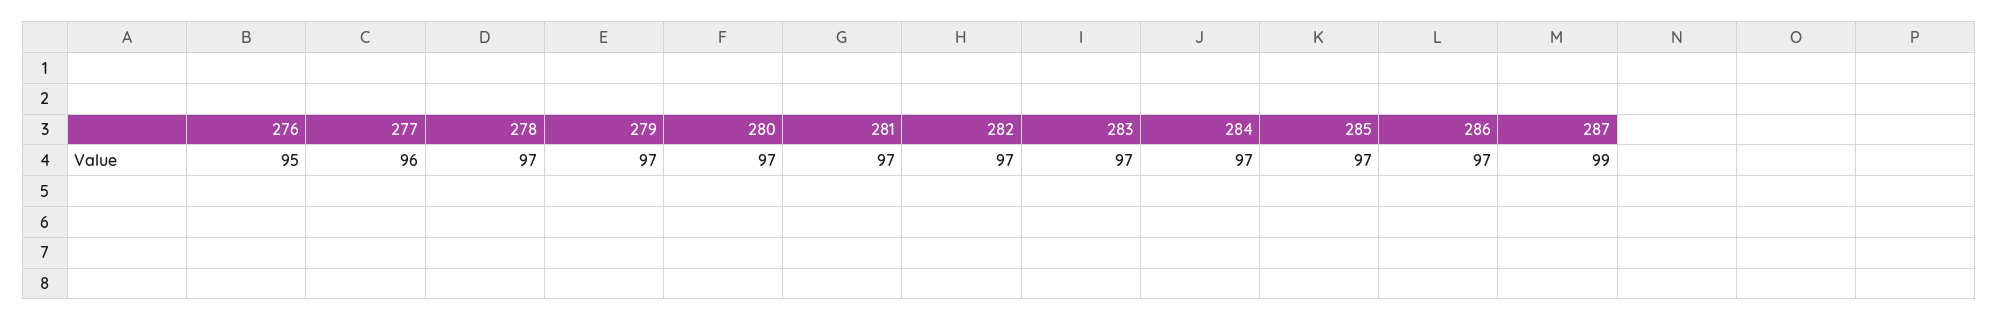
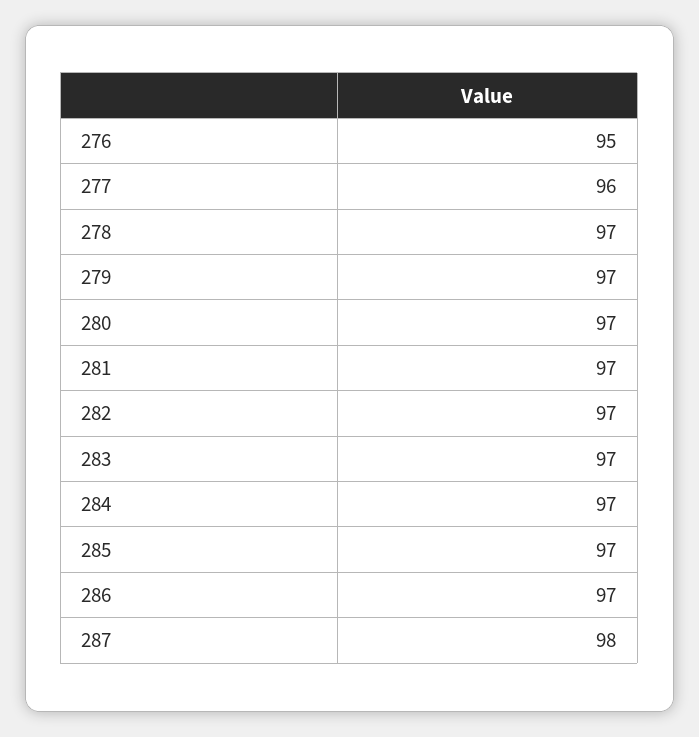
  {
    "276": 95,
    "277": 96,
    "278": 97,
    "279": 97,
    "280": 97,
    "281": 97,
    "282": 97,
    "283": 97,
    "284": 97,
    "285": 97,
    "286": 97,
-   "287": 99
+   "287": 98
  }

